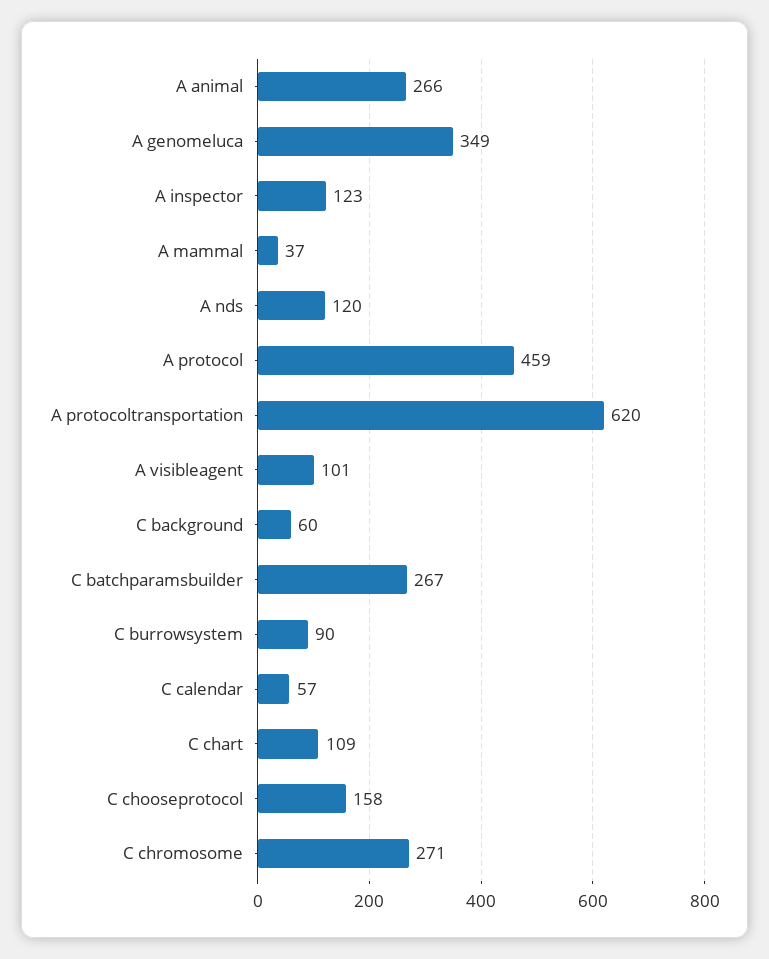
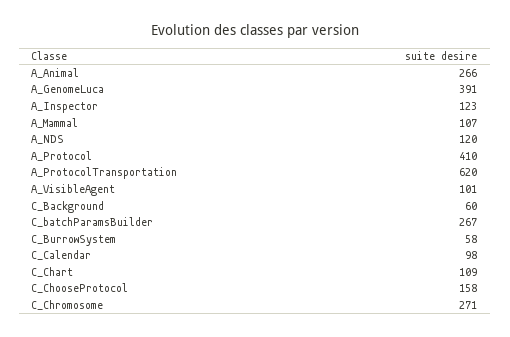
  {
    "A animal": 266,
-   "A genomeluca": 349,
+   "A genomeluca": 391,
    "A inspector": 123,
-   "A mammal": 37,
+   "A mammal": 107,
    "A nds": 120,
-   "A protocol": 459,
+   "A protocol": 410,
    "A protocoltransportation": 620,
    "A visibleagent": 101,
    "C background": 60,
    "C batchparamsbuilder": 267,
-   "C burrowsystem": 90,
+   "C burrowsystem": 58,
-   "C calendar": 57,
+   "C calendar": 98,
    "C chart": 109,
    "C chooseprotocol": 158,
    "C chromosome": 271
  }

